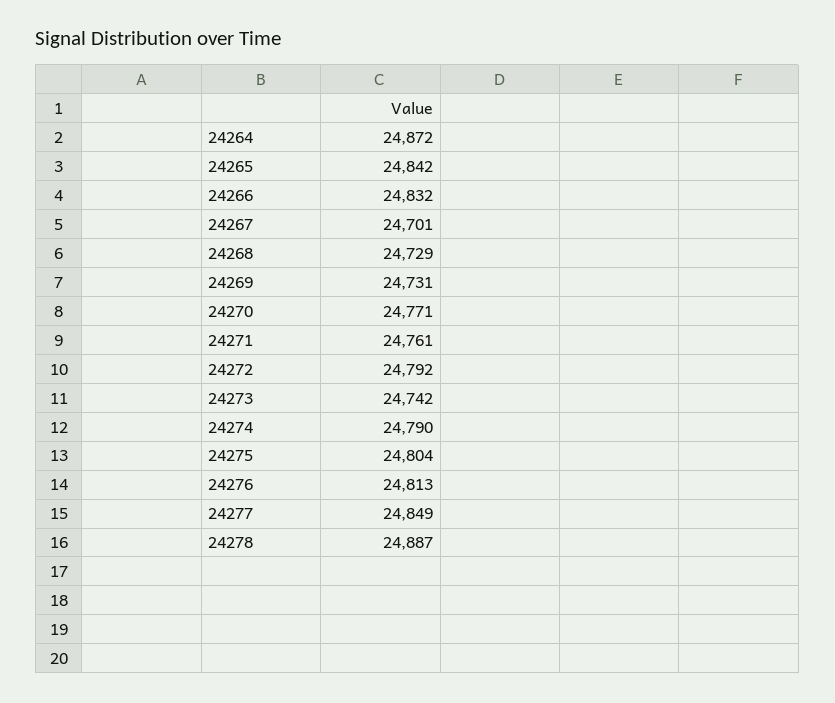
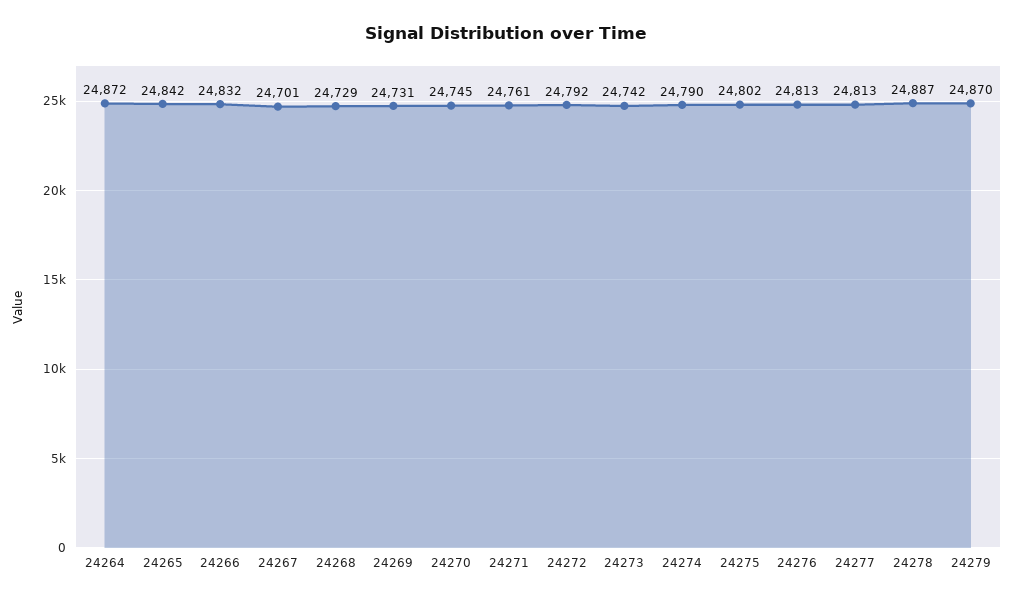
  {
    "24264": 24872,
    "24265": 24842,
    "24266": 24832,
    "24267": 24701,
    "24268": 24729,
    "24269": 24731,
-   "24270": 24771,
+   "24270": 24745,
    "24271": 24761,
    "24272": 24792,
    "24273": 24742,
    "24274": 24790,
-   "24275": 24804,
+   "24275": 24802,
    "24276": 24813,
-   "24277": 24849,
+   "24277": 24813,
-   "24278": 24887
+   "24278": 24887,
+   "24279": 24870
  }

